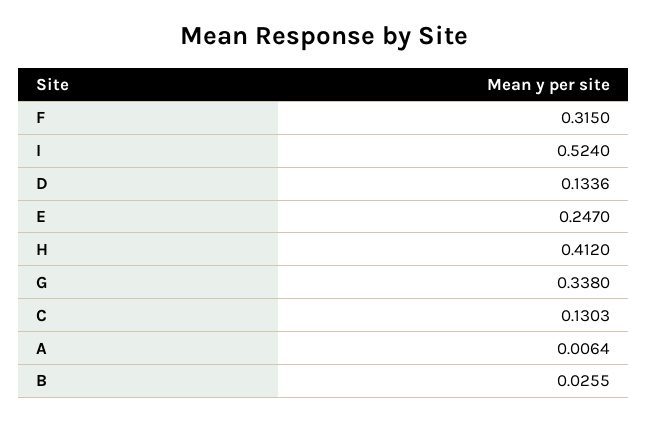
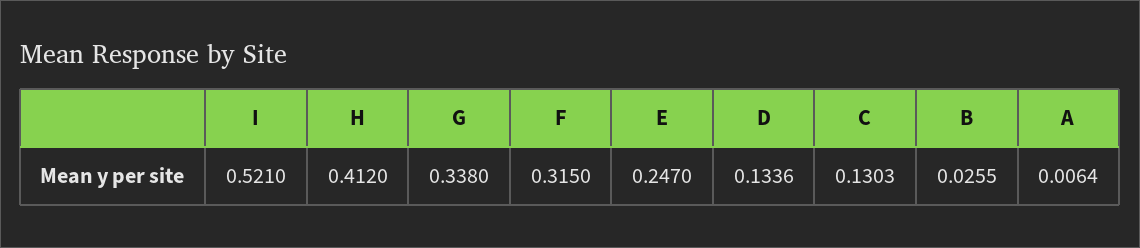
  {
    "F": 0.315,
-   "I": 0.524,
+   "I": 0.521,
    "D": 0.1336,
    "E": 0.247,
    "H": 0.412,
    "G": 0.338,
    "C": 0.1303,
    "A": 0.0064,
    "B": 0.0255
  }

